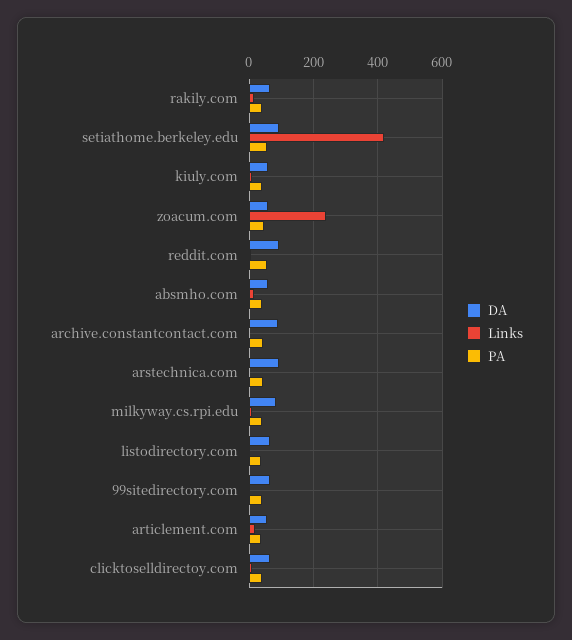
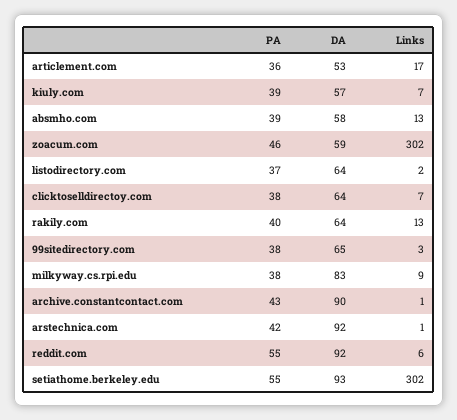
  {
    "DA": {
      "rakily.com": 64,
      "setiathome.berkeley.edu": 93,
      "kiuly.com": 57,
      "zoacum.com": 59,
      "reddit.com": 92,
      "absmho.com": 58,
      "archive.constantcontact.com": 90,
      "arstechnica.com": 92,
      "milkyway.cs.rpi.edu": 83,
      "listodirectory.com": 64,
      "99sitedirectory.com": 65,
      "articlement.com": 53,
      "clicktoselldirectoy.com": 64
    },
    "Links": {
      "rakily.com": 13,
-     "setiathome.berkeley.edu": 420,
+     "setiathome.berkeley.edu": 302,
      "kiuly.com": 7,
-     "zoacum.com": 240,
+     "zoacum.com": 302,
      "reddit.com": 6,
      "absmho.com": 13,
      "archive.constantcontact.com": 1,
      "arstechnica.com": 1,
      "milkyway.cs.rpi.edu": 9,
      "listodirectory.com": 2,
      "99sitedirectory.com": 3,
      "articlement.com": 17,
      "clicktoselldirectoy.com": 7
    },
    "PA": {
      "rakily.com": 40,
      "setiathome.berkeley.edu": 55,
      "kiuly.com": 39,
      "zoacum.com": 46,
      "reddit.com": 55,
      "absmho.com": 39,
      "archive.constantcontact.com": 43,
      "arstechnica.com": 42,
      "milkyway.cs.rpi.edu": 38,
      "listodirectory.com": 37,
      "99sitedirectory.com": 38,
      "articlement.com": 36,
      "clicktoselldirectoy.com": 38
    }
  }

